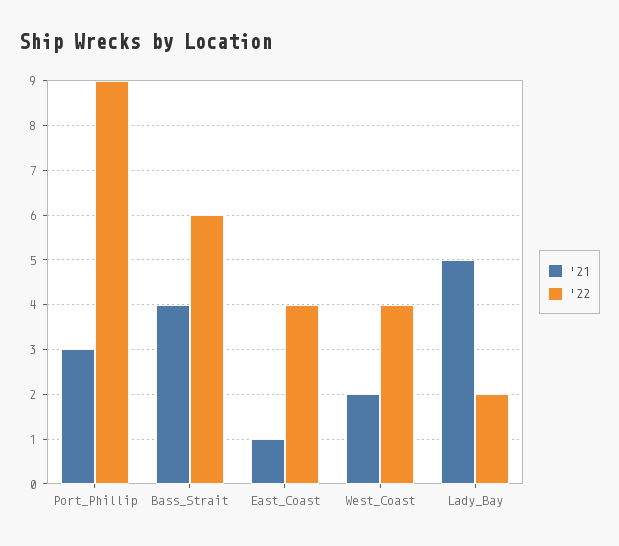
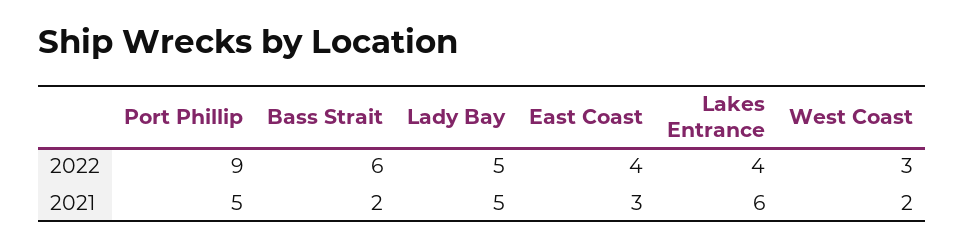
  {
    "'21": {
-     "Port_Phillip": 3,
+     "Port_Phillip": 5,
-     "Bass_Strait": 4,
+     "Bass_Strait": 2,
-     "East_Coast": 1,
+     "East_Coast": 3,
      "West_Coast": 2,
-     "Lady_Bay": 5
+     "Lady_Bay": 5,
+     "Lakes Entrance": 6
    },
    "'22": {
      "Port_Phillip": 9,
      "Bass_Strait": 6,
      "East_Coast": 4,
-     "West_Coast": 4,
+     "West_Coast": 3,
-     "Lady_Bay": 2
+     "Lady_Bay": 5,
+     "Lakes Entrance": 4
    }
  }

